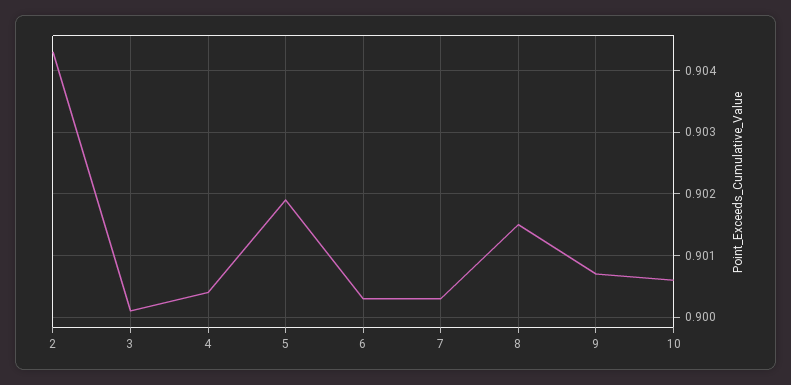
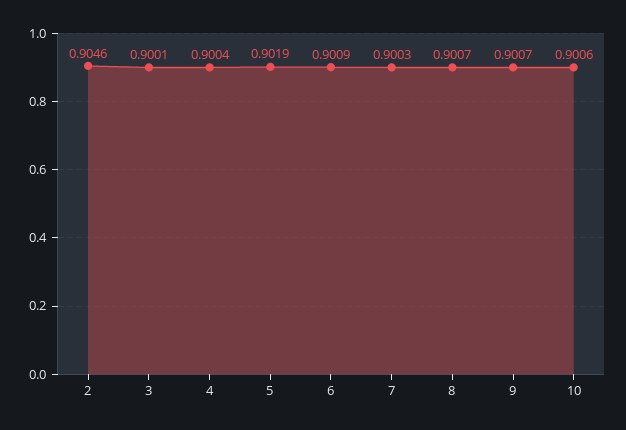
  {
-   "2": 0.9043,
+   "2": 0.9046,
    "3": 0.9001,
    "4": 0.9004,
    "5": 0.9019,
-   "6": 0.9003,
+   "6": 0.9009,
    "7": 0.9003,
-   "8": 0.9015,
+   "8": 0.9007,
    "9": 0.9007,
    "10": 0.9006
  }

